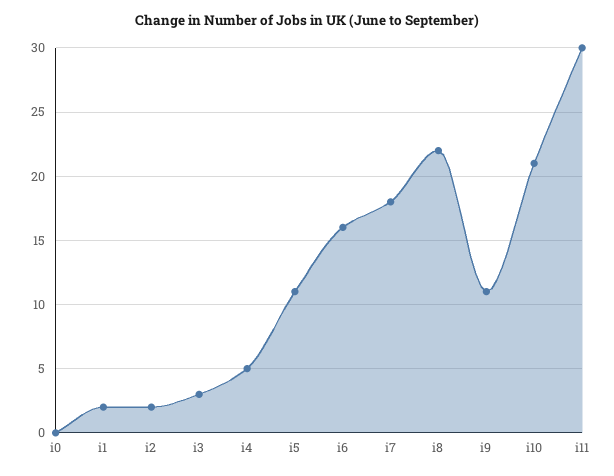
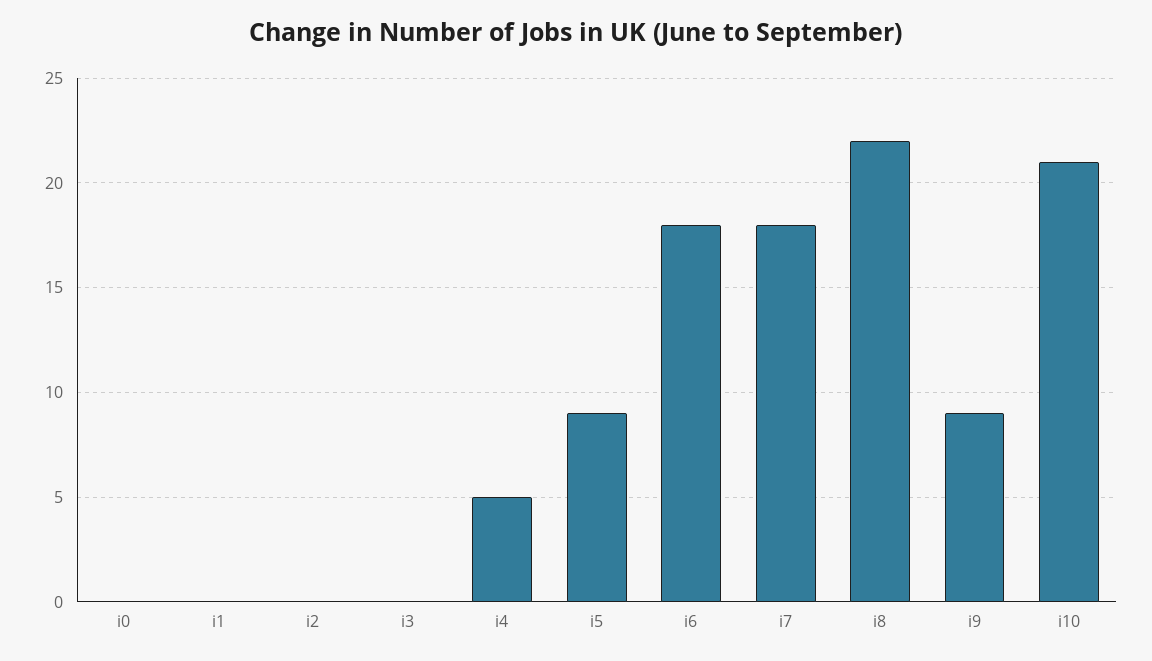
  {
    "i0": 0,
-   "i1": 2,
+   "i1": 0,
-   "i2": 2,
+   "i2": 0,
-   "i3": 3,
+   "i3": 0,
    "i4": 5,
-   "i5": 11,
+   "i5": 9,
-   "i6": 16,
+   "i6": 18,
    "i7": 18,
    "i8": 22,
-   "i9": 11,
+   "i9": 9,
-   "i10": 21,
+   "i10": 21
-   "i11": 30
  }

